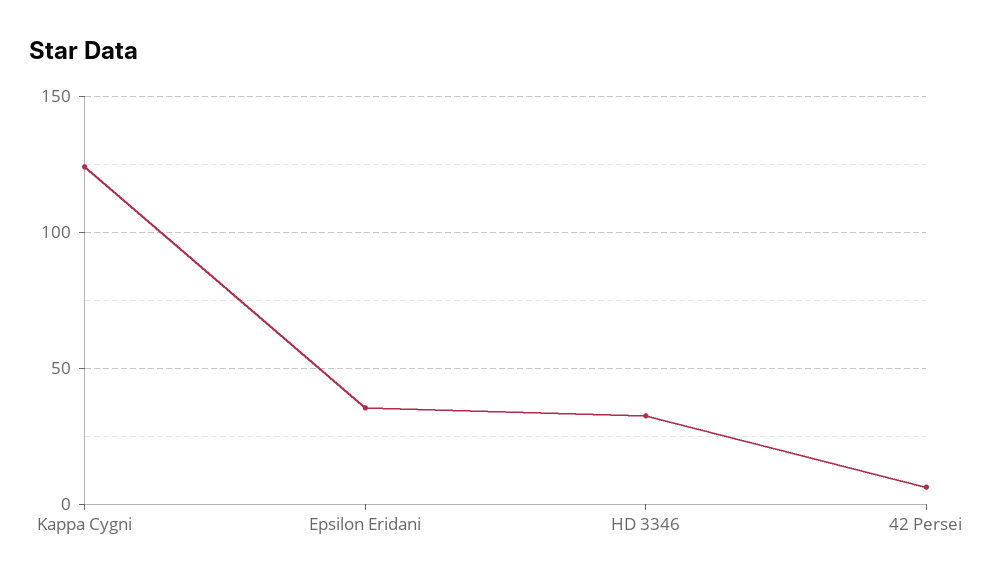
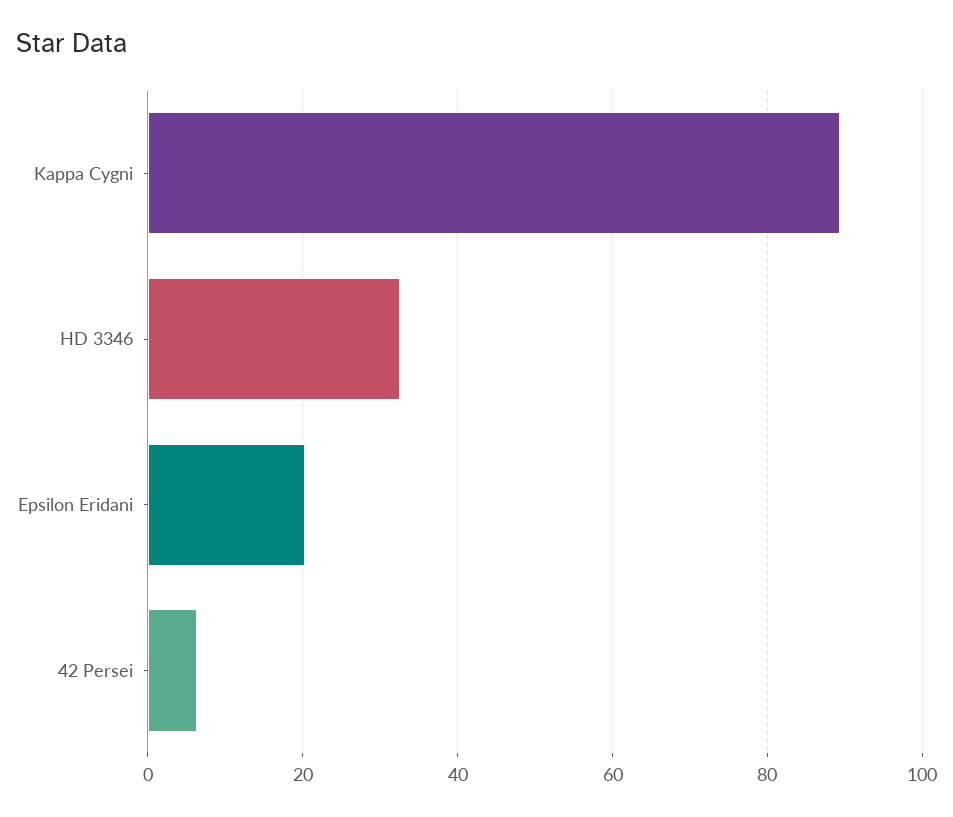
  {
-   "Kappa Cygni": 125,
+   "Kappa Cygni": 90,
-   "Epsilon Eridani": 35,
+   "Epsilon Eridani": 20,
    "HD 3346": 32,
    "42 Persei": 6
  }

